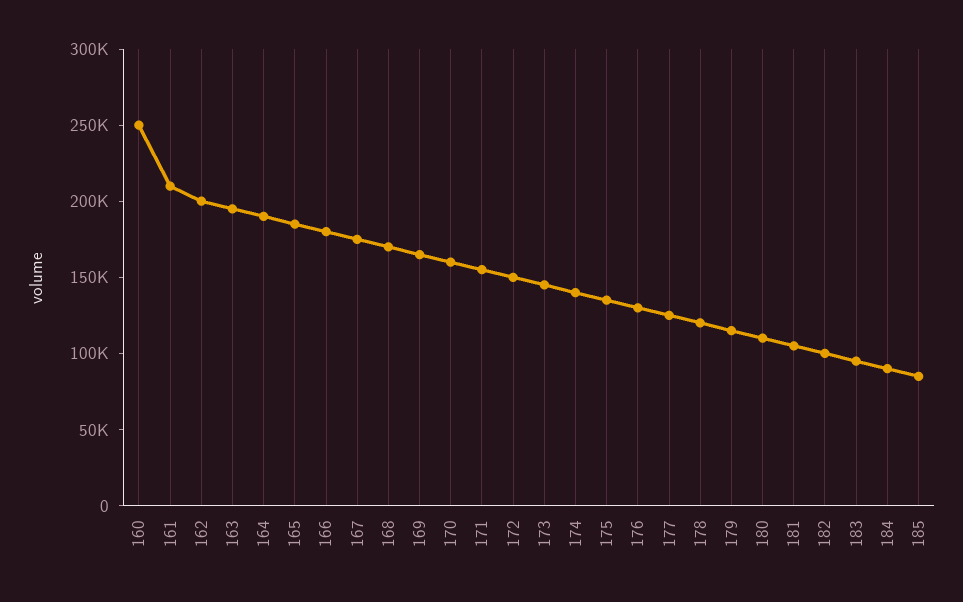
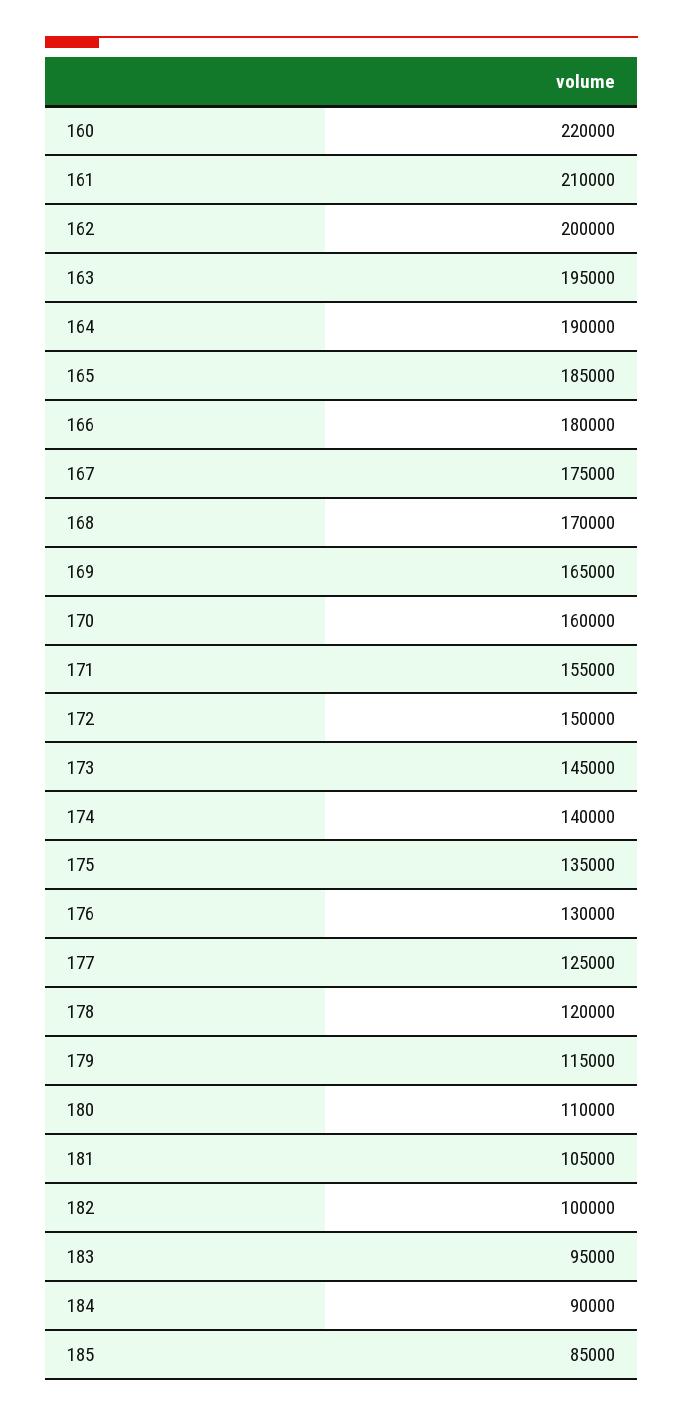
  {
-   "160": 250000,
+   "160": 220000,
    "161": 210000,
    "162": 200000,
    "163": 195000,
    "164": 190000,
    "165": 185000,
    "166": 180000,
    "167": 175000,
    "168": 170000,
    "169": 165000,
    "170": 160000,
    "171": 155000,
    "172": 150000,
    "173": 145000,
    "174": 140000,
    "175": 135000,
    "176": 130000,
    "177": 125000,
    "178": 120000,
    "179": 115000,
    "180": 110000,
    "181": 105000,
    "182": 100000,
    "183": 95000,
    "184": 90000,
    "185": 85000
  }

